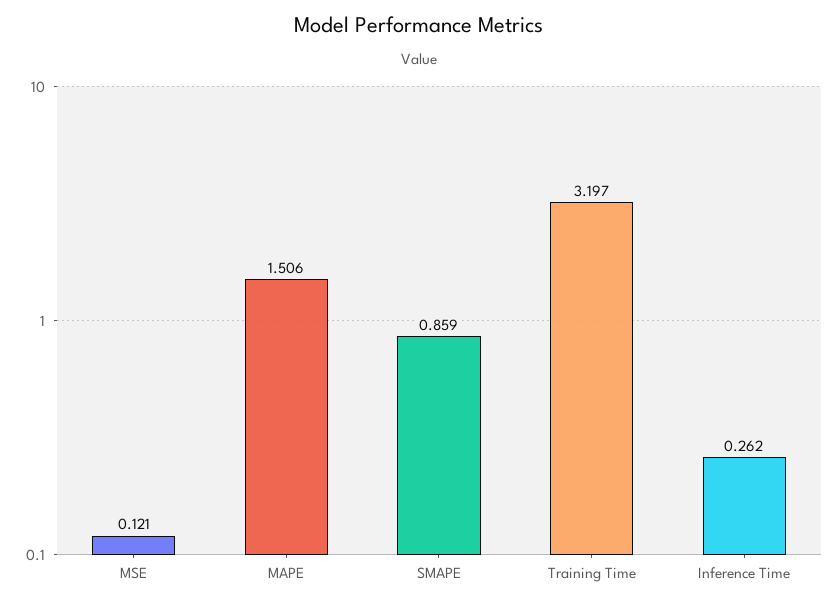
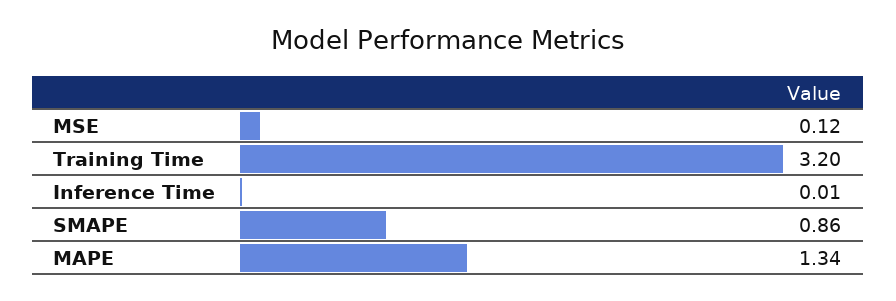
  {
    "MSE": 0.121,
-   "MAPE": 1.506,
+   "MAPE": 1.34,
    "SMAPE": 0.859,
    "Training Time": 3.197,
-   "Inference Time": 0.262
+   "Inference Time": 0.01
  }

